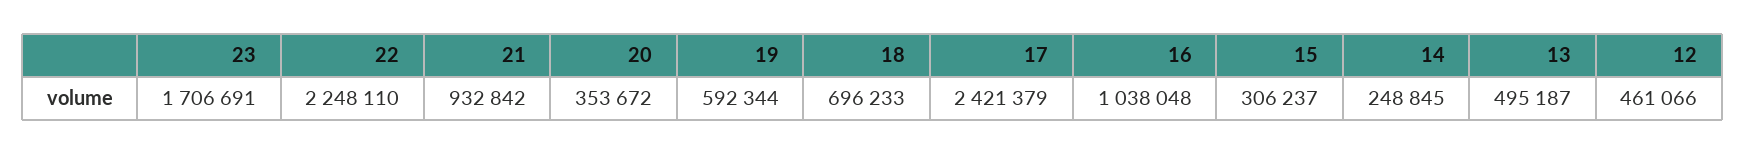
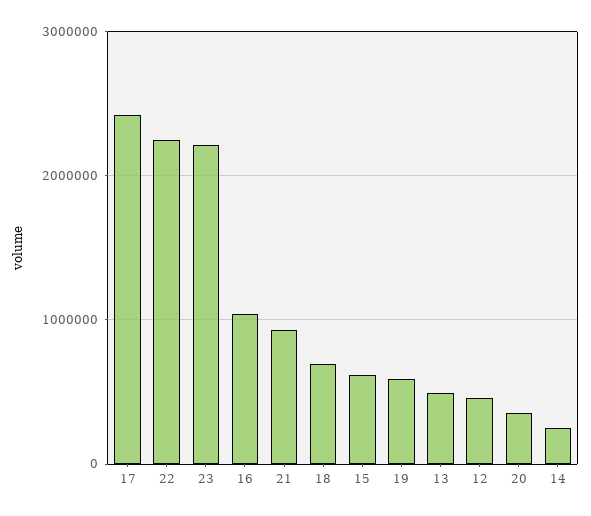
  {
-   "23": 1706691,
+   "23": 2200000,
    "22": 2248110,
    "21": 932842,
    "20": 353672,
    "19": 592344,
    "18": 696233,
    "17": 2421379,
    "16": 1038048,
-   "15": 306237,
+   "15": 600000,
    "14": 248845,
    "13": 495187,
    "12": 461066
  }

